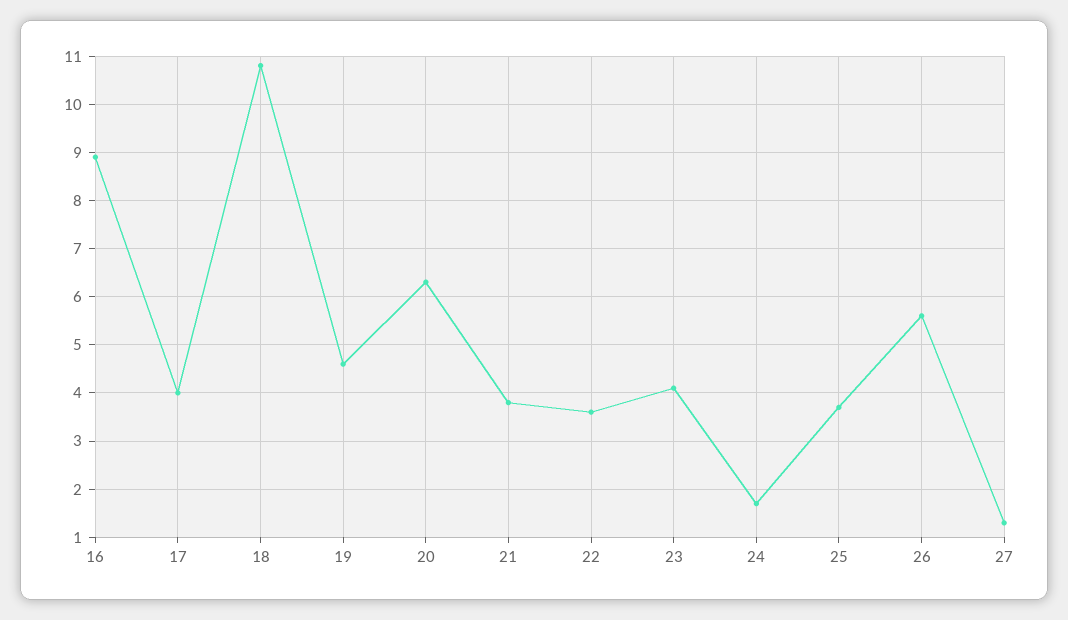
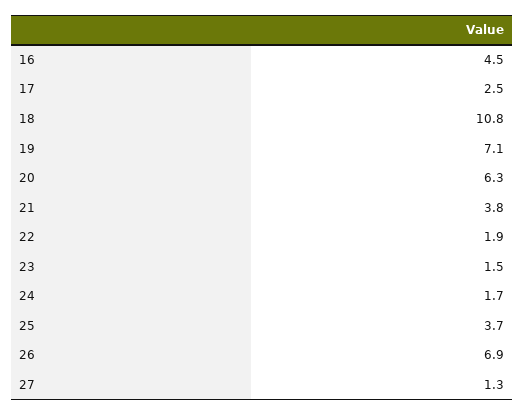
  {
-   "16": 9,
+   "16": 4.5,
-   "17": 4,
+   "17": 2.5,
    "18": 10.8,
-   "19": 4.5,
+   "19": 7.1,
    "20": 6.3,
    "21": 3.8,
-   "22": 3.5,
+   "22": 1.9,
-   "23": 4,
+   "23": 1.5,
    "24": 1.7,
    "25": 3.7,
-   "26": 5.5,
+   "26": 6.9,
    "27": 1.3
  }

